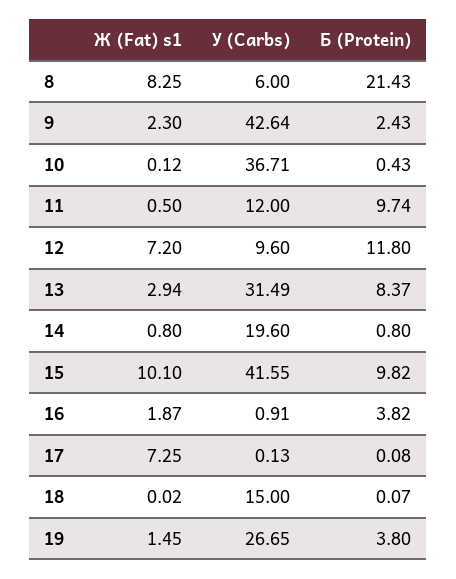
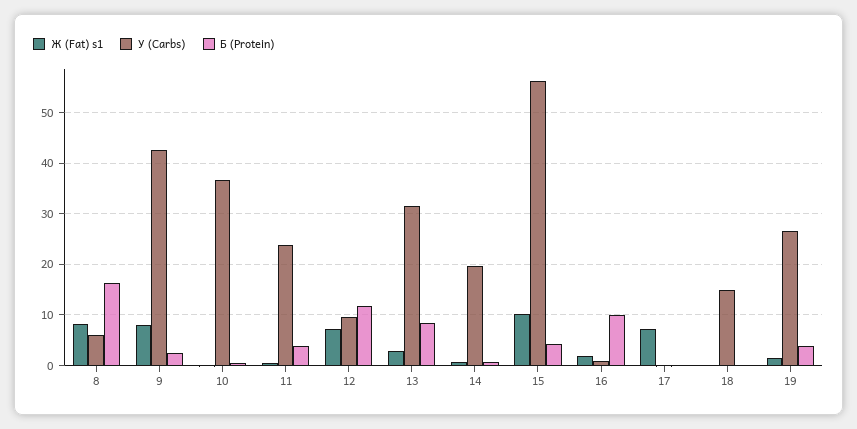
  {
    "Ж (Fat) s1": {
      "8": 8.25,
-     "9": 2.3,
+     "9": 8,
      "10": 0.12,
      "11": 0.5,
      "12": 7.2,
      "13": 2.94,
      "14": 0.8,
      "15": 10.1,
      "16": 1.87,
      "17": 7.25,
      "18": 0.02,
      "19": 1.45
    },
    "У (Carbs)": {
      "8": 6,
      "9": 42.64,
      "10": 36.71,
-     "11": 12,
+     "11": 24,
      "12": 9.6,
      "13": 31.49,
      "14": 19.6,
-     "15": 41.55,
+     "15": 56,
      "16": 0.91,
      "17": 0.13,
      "18": 15,
      "19": 26.65
    },
    "Б (Protein)": {
-     "8": 21.43,
+     "8": 16,
      "9": 2.43,
      "10": 0.43,
-     "11": 9.74,
+     "11": 4,
      "12": 11.8,
      "13": 8.37,
      "14": 0.8,
-     "15": 9.82,
+     "15": 4,
-     "16": 3.82,
+     "16": 10,
      "17": 0.08,
      "18": 0.07,
      "19": 3.8
    }
  }

